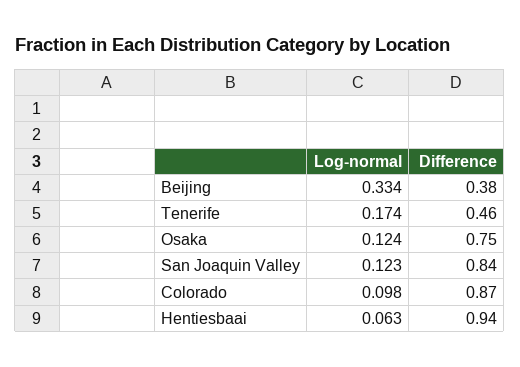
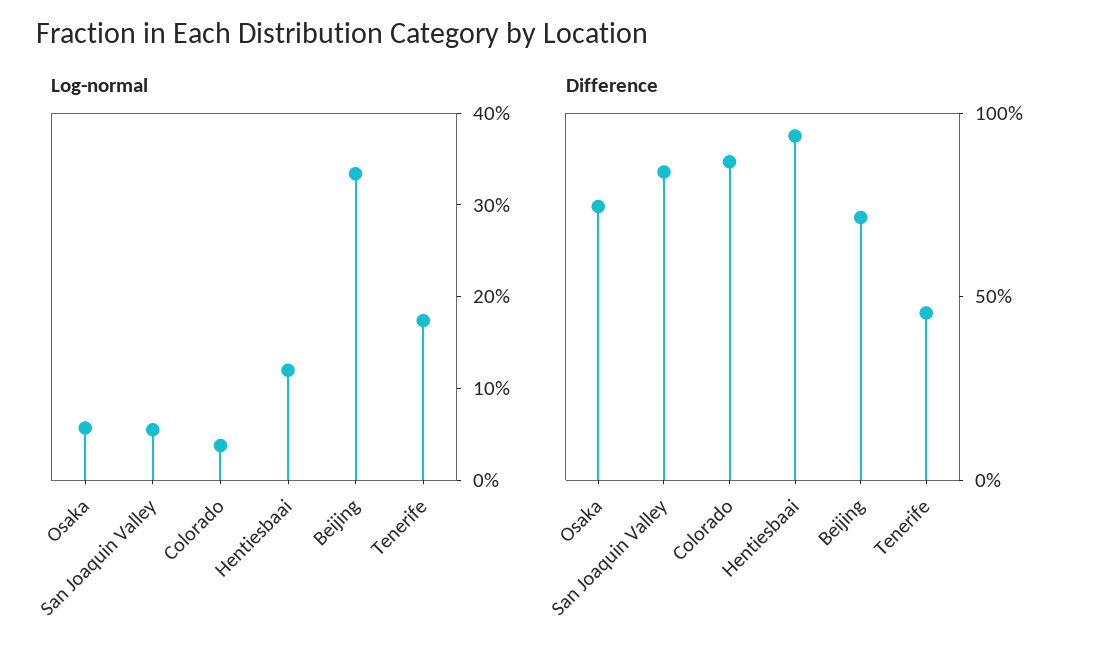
  {
    "Log-normal": {
      "Beijing": 0.334,
      "Tenerife": 0.174,
-     "Osaka": 0.124,
+     "Osaka": 0.06,
-     "San Joaquin Valley": 0.123,
+     "San Joaquin Valley": 0.06,
-     "Colorado": 0.098,
+     "Colorado": 0.04,
-     "Hentiesbaai": 0.063
+     "Hentiesbaai": 0.12
    },
    "Difference": {
-     "Beijing": 0.38,
+     "Beijing": 0.7,
      "Tenerife": 0.46,
      "Osaka": 0.75,
      "San Joaquin Valley": 0.84,
      "Colorado": 0.87,
      "Hentiesbaai": 0.94
    }
  }

